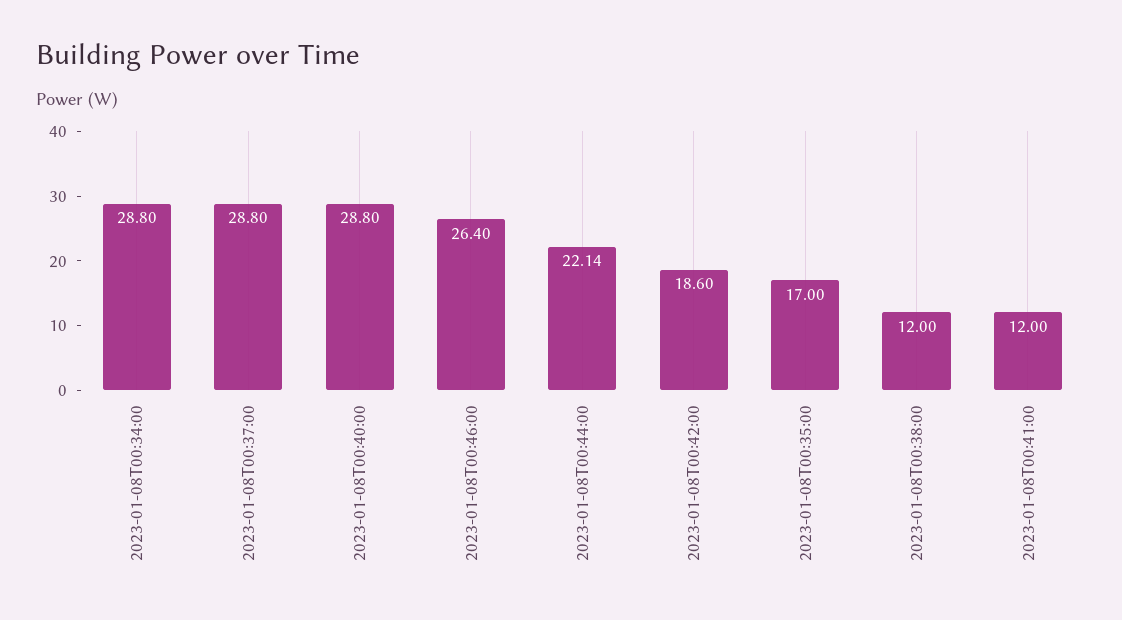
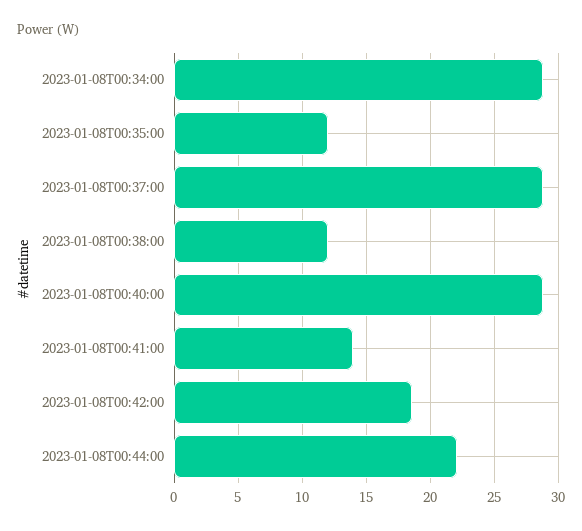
  {
    "2023-01-08T00:34:00": 28.8,
    "2023-01-08T00:37:00": 28.8,
    "2023-01-08T00:40:00": 28.8,
-   "2023-01-08T00:46:00": 26.4,
    "2023-01-08T00:44:00": 22.14,
    "2023-01-08T00:42:00": 18.6,
-   "2023-01-08T00:35:00": 17,
+   "2023-01-08T00:35:00": 12,
    "2023-01-08T00:38:00": 12,
-   "2023-01-08T00:41:00": 12
+   "2023-01-08T00:41:00": 14
  }

